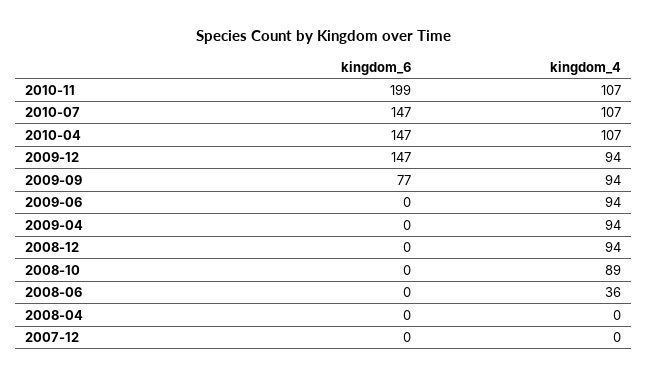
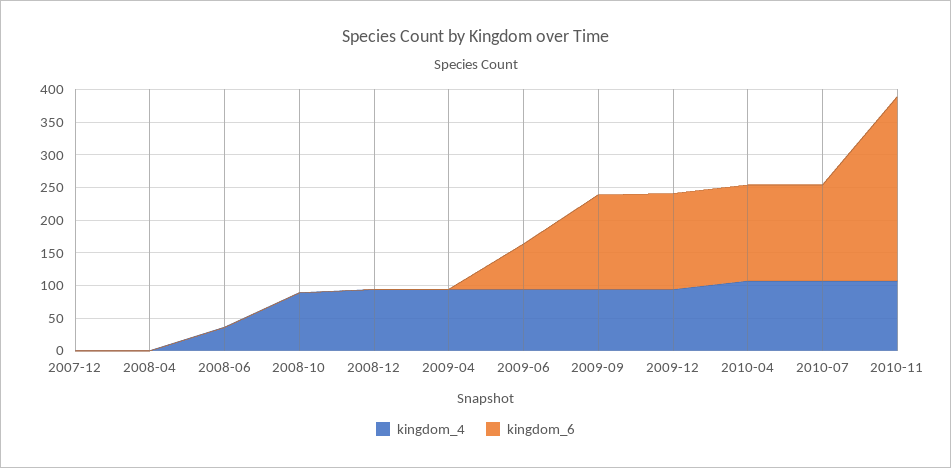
  {
    "kingdom_6": {
-     "2010-11": 199,
+     "2010-11": 275,
      "2010-07": 147,
      "2010-04": 147,
      "2009-12": 147,
-     "2009-09": 77,
+     "2009-09": 150,
-     "2009-06": 0,
+     "2009-06": 75,
      "2009-04": 0,
      "2008-12": 0,
      "2008-10": 0,
      "2008-06": 0,
      "2008-04": 0,
      "2007-12": 0
    },
    "kingdom_4": {
      "2010-11": 107,
      "2010-07": 107,
      "2010-04": 107,
      "2009-12": 94,
      "2009-09": 94,
      "2009-06": 94,
      "2009-04": 94,
      "2008-12": 94,
      "2008-10": 89,
      "2008-06": 36,
      "2008-04": 0,
      "2007-12": 0
    }
  }

